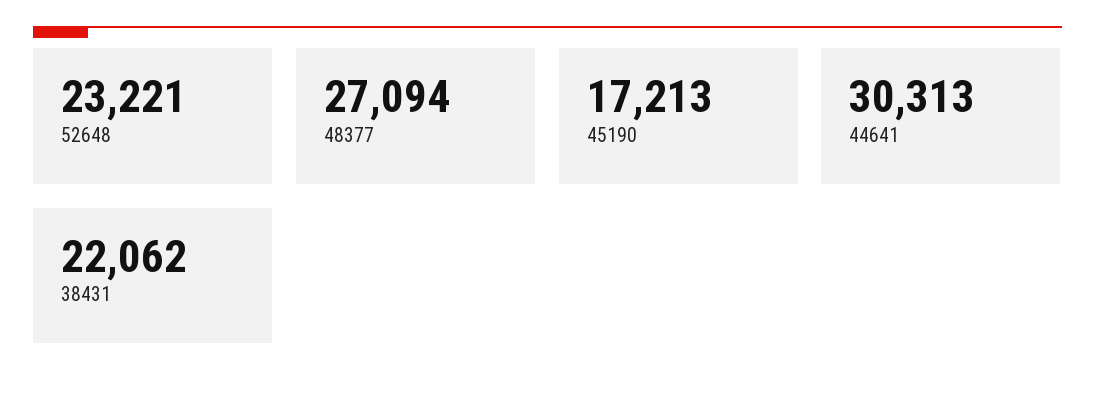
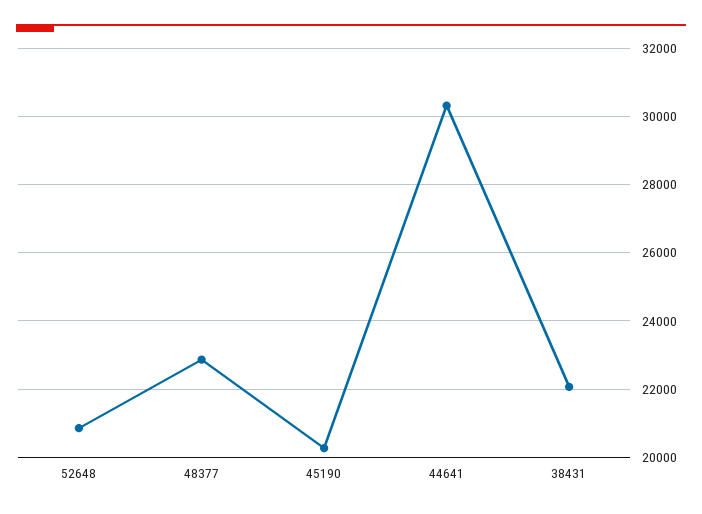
  {
-   "52648": 23221,
+   "52648": 20800,
-   "48377": 27094,
+   "48377": 22800,
-   "45190": 17213,
+   "45190": 20200,
    "44641": 30313,
    "38431": 22062
  }

